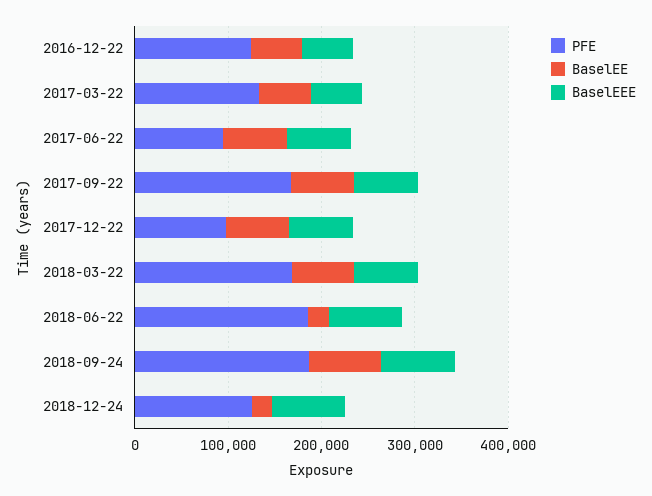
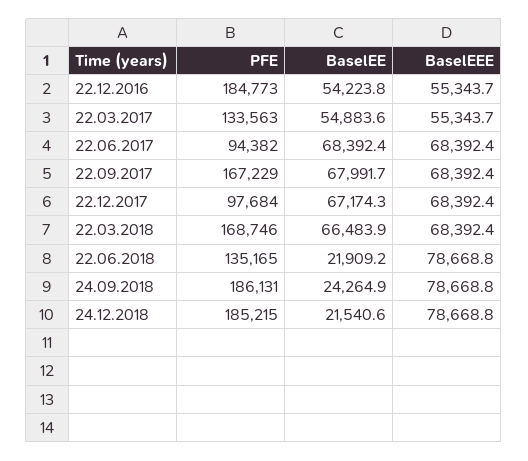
  {
    "PFE": {
-     "2016-12-22": 120000,
+     "2016-12-22": 184773,
      "2017-03-22": 133563,
      "2017-06-22": 94382,
      "2017-09-22": 167229,
      "2017-12-22": 97684,
      "2018-03-22": 168746,
-     "2018-06-22": 180000,
+     "2018-06-22": 135165,
      "2018-09-24": 186131,
-     "2018-12-24": 120000
+     "2018-12-24": 185215
    },
    "BaselEE": {
      "2016-12-22": 54223.8,
      "2017-03-22": 54883.6,
      "2017-06-22": 68392.4,
      "2017-09-22": 67991.7,
      "2017-12-22": 67174.3,
      "2018-03-22": 66483.9,
      "2018-06-22": 21909.2,
-     "2018-09-24": 80000,
+     "2018-09-24": 24264.9,
      "2018-12-24": 21540.6
    },
    "BaselEEE": {
      "2016-12-22": 55343.7,
      "2017-03-22": 55343.7,
      "2017-06-22": 68392.4,
      "2017-09-22": 68392.4,
      "2017-12-22": 68392.4,
      "2018-03-22": 68392.4,
      "2018-06-22": 78668.8,
      "2018-09-24": 78668.8,
      "2018-12-24": 78668.8
    }
  }

